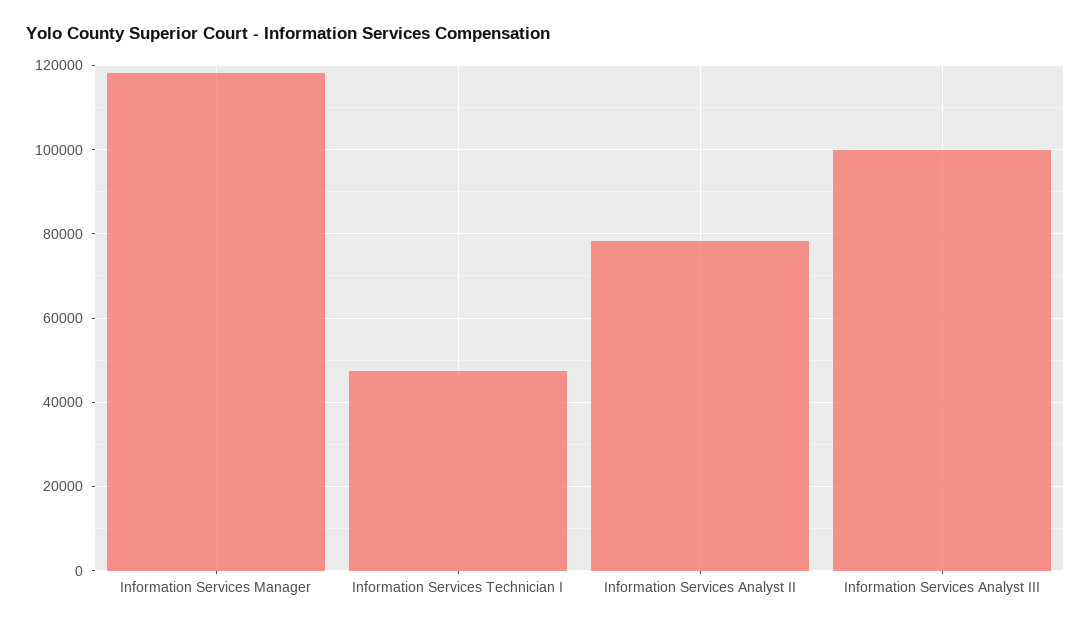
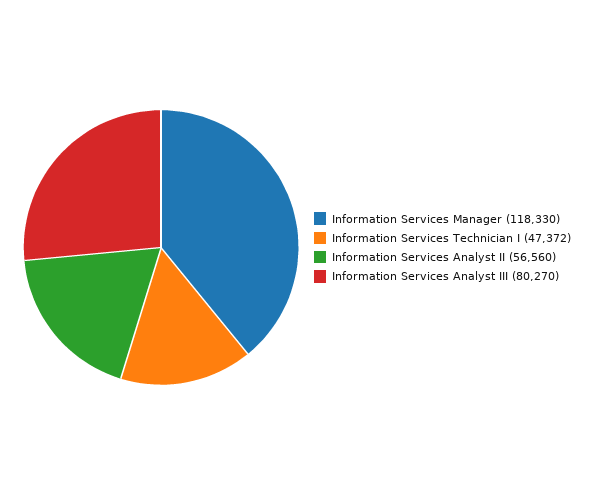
  {
    "Information Services Manager": 118330,
    "Information Services Technician I": 47372,
-   "Information Services Analyst II": 78000,
+   "Information Services Analyst II": 56560,
-   "Information Services Analyst III": 100000
+   "Information Services Analyst III": 80270
  }

